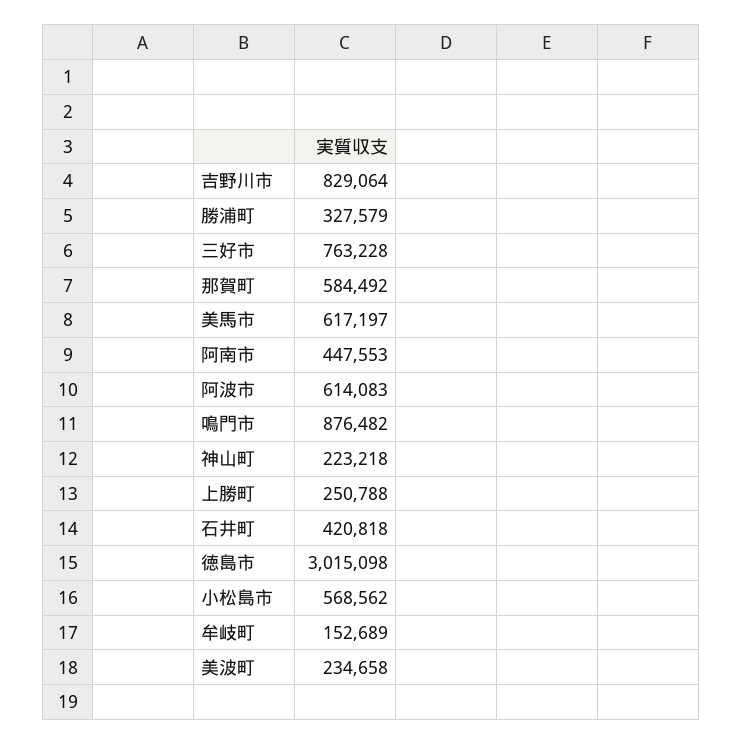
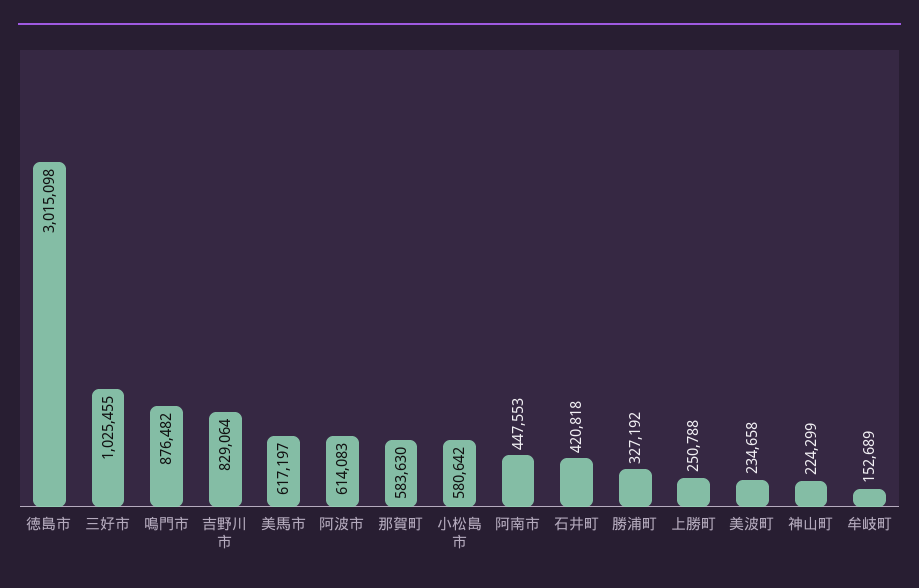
  {
    "吉野川市": 829064,
-   "勝浦町": 327579,
+   "勝浦町": 327192,
-   "三好市": 763228,
+   "三好市": 1025455,
-   "那賀町": 584492,
+   "那賀町": 583630,
    "美馬市": 617197,
    "阿南市": 447553,
    "阿波市": 614083,
    "鳴門市": 876482,
-   "神山町": 223218,
+   "神山町": 224299,
    "上勝町": 250788,
    "石井町": 420818,
    "徳島市": 3015098,
-   "小松島市": 568562,
+   "小松島市": 580642,
    "牟岐町": 152689,
    "美波町": 234658
  }

